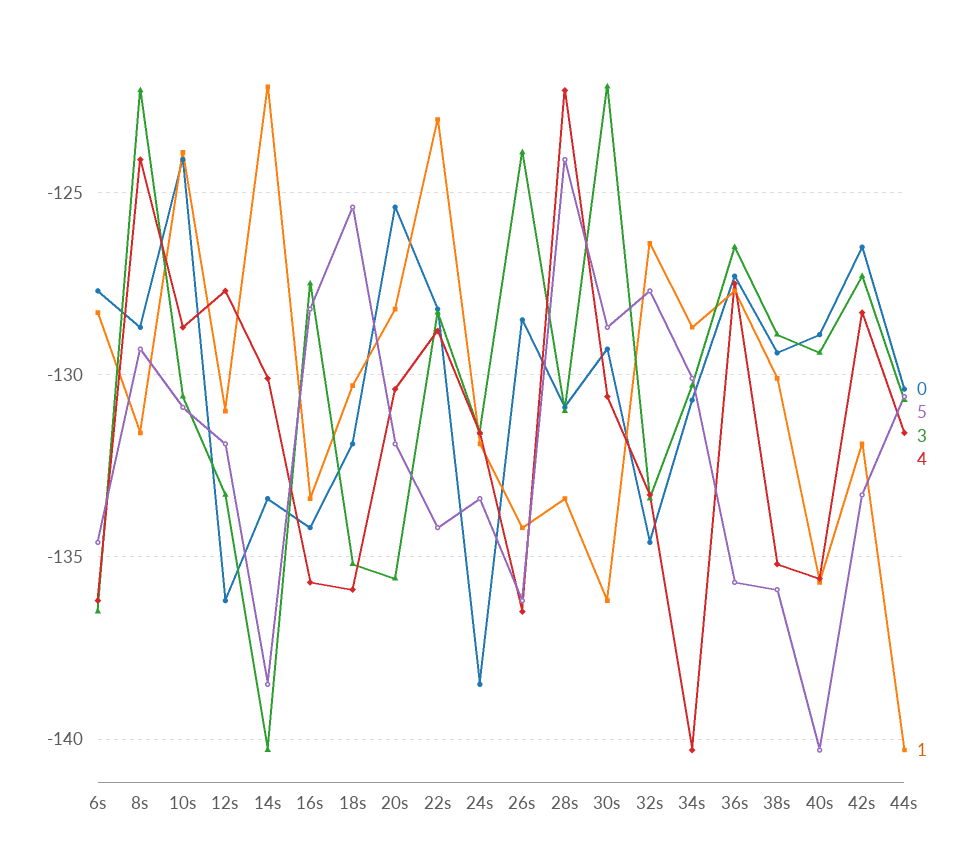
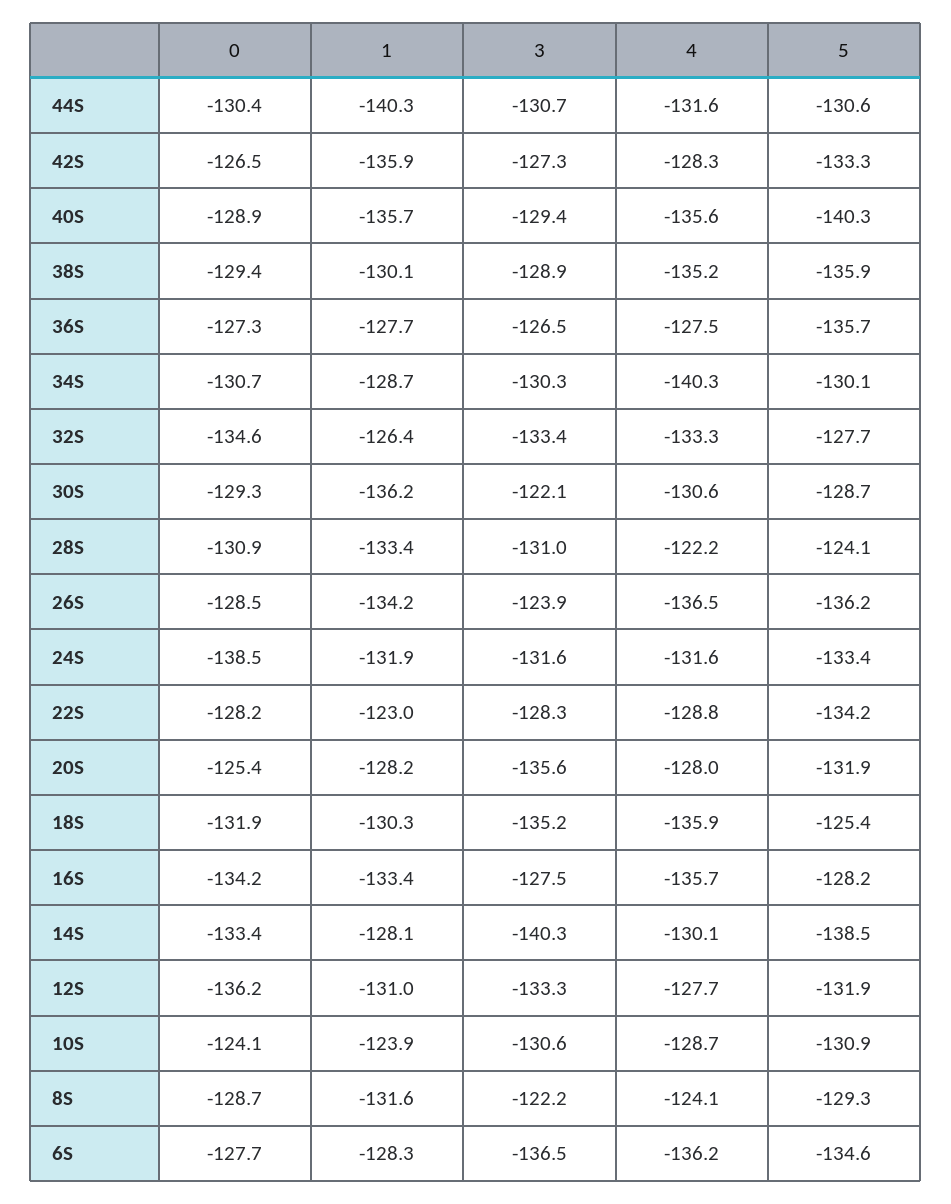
  {
    "0": {
      "6s": -127.7,
      "8s": -128.7,
      "10s": -124.1,
      "12s": -136.2,
      "14s": -133.4,
      "16s": -134.2,
      "18s": -131.9,
      "20s": -125.4,
      "22s": -128.2,
      "24s": -138.5,
      "26s": -128.5,
      "28s": -130.9,
      "30s": -129.3,
      "32s": -134.6,
      "34s": -130.7,
      "36s": -127.3,
      "38s": -129.4,
      "40s": -128.9,
      "42s": -126.5,
      "44s": -130.4
    },
    "5": {
      "6s": -134.6,
      "8s": -129.3,
      "10s": -130.9,
      "12s": -131.9,
      "14s": -138.5,
      "16s": -128.2,
      "18s": -125.4,
      "20s": -131.9,
      "22s": -134.2,
      "24s": -133.4,
      "26s": -136.2,
      "28s": -124.1,
      "30s": -128.7,
      "32s": -127.7,
      "34s": -130.1,
      "36s": -135.7,
      "38s": -135.9,
      "40s": -140.3,
      "42s": -133.3,
      "44s": -130.6
    },
    "3": {
      "6s": -136.5,
      "8s": -122.2,
      "10s": -130.6,
      "12s": -133.3,
      "14s": -140.3,
      "16s": -127.5,
      "18s": -135.2,
      "20s": -135.6,
      "22s": -128.3,
      "24s": -131.6,
      "26s": -123.9,
      "28s": -131,
      "30s": -122.1,
      "32s": -133.4,
      "34s": -130.3,
      "36s": -126.5,
      "38s": -128.9,
      "40s": -129.4,
      "42s": -127.3,
      "44s": -130.7
    },
    "4": {
      "6s": -136.2,
      "8s": -124.1,
      "10s": -128.7,
      "12s": -127.7,
      "14s": -130.1,
      "16s": -135.7,
      "18s": -135.9,
-     "20s": -130.5,
+     "20s": -128,
      "22s": -128.8,
      "24s": -131.6,
      "26s": -136.5,
      "28s": -122.2,
      "30s": -130.6,
      "32s": -133.3,
      "34s": -140.3,
      "36s": -127.5,
      "38s": -135.2,
      "40s": -135.6,
      "42s": -128.3,
      "44s": -131.6
    },
    "1": {
      "6s": -128.3,
      "8s": -131.6,
      "10s": -123.9,
      "12s": -131,
-     "14s": -122,
+     "14s": -128.1,
      "16s": -133.4,
      "18s": -130.3,
      "20s": -128.2,
      "22s": -123,
      "24s": -131.9,
      "26s": -134.2,
      "28s": -133.4,
      "30s": -136.2,
      "32s": -126.4,
      "34s": -128.7,
      "36s": -127.7,
      "38s": -130.1,
      "40s": -135.7,
-     "42s": -132,
+     "42s": -135.9,
      "44s": -140.3
    }
  }

